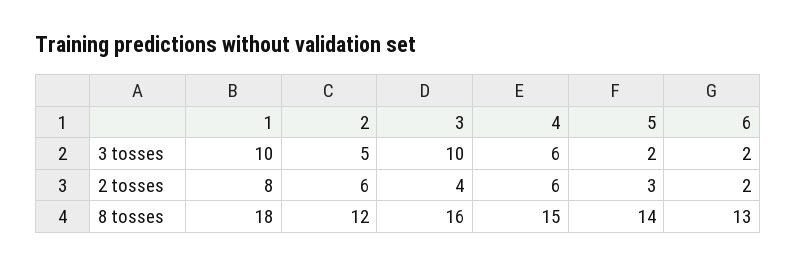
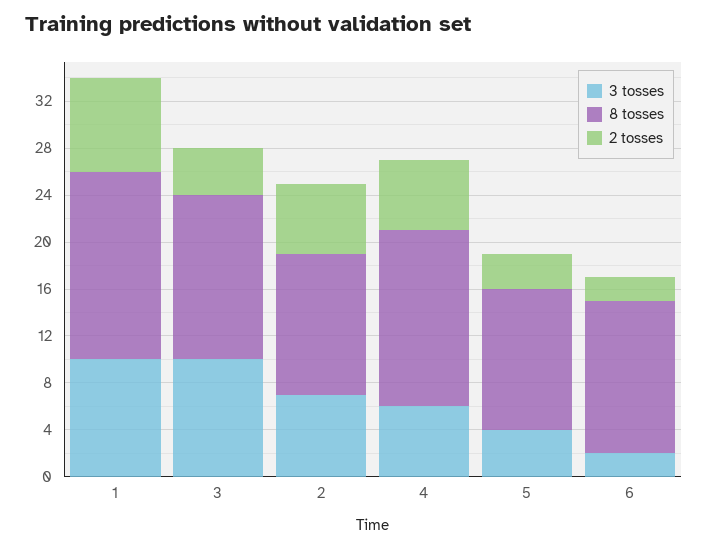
  {
    "3 tosses": {
      "1": 10,
-     "2": 5,
+     "2": 7,
      "3": 10,
      "4": 6,
-     "5": 2,
+     "5": 4,
      "6": 2
    },
    "2 tosses": {
      "1": 8,
      "2": 6,
      "3": 4,
      "4": 6,
      "5": 3,
      "6": 2
    },
    "8 tosses": {
-     "1": 18,
+     "1": 16,
      "2": 12,
-     "3": 16,
+     "3": 14,
      "4": 15,
-     "5": 14,
+     "5": 12,
      "6": 13
    }
  }

